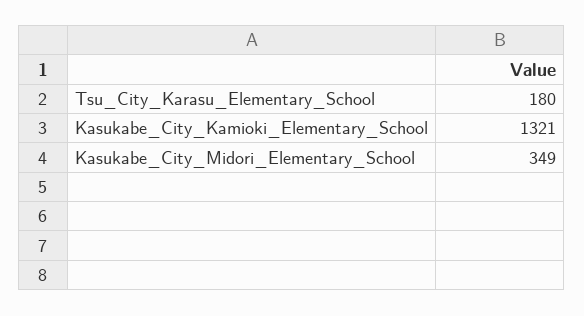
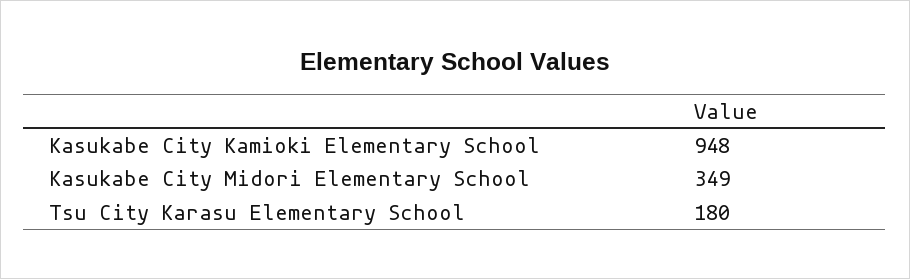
  {
    "Tsu_City_Karasu_Elementary_School": 180,
-   "Kasukabe_City_Kamioki_Elementary_School": 1321,
+   "Kasukabe_City_Kamioki_Elementary_School": 948,
    "Kasukabe_City_Midori_Elementary_School": 349
  }

